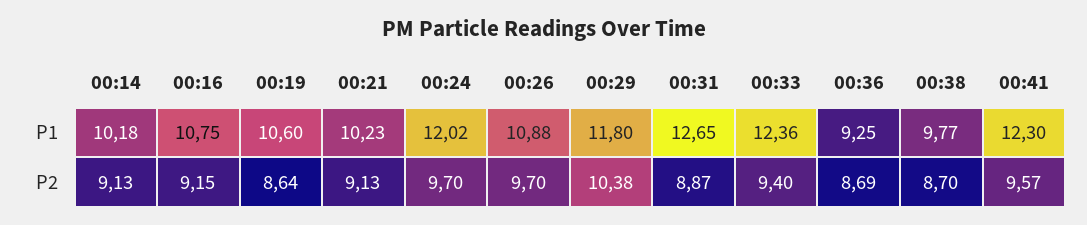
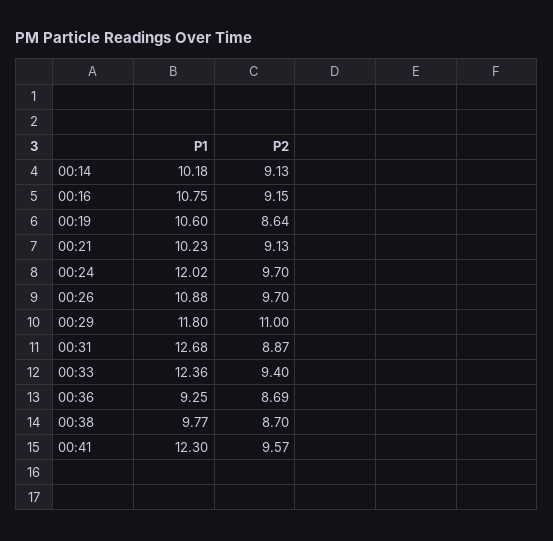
  {
    "00:14": {
      "P1": 10.18,
      "P2": 9.13
    },
    "00:16": {
      "P1": 10.75,
      "P2": 9.15
    },
    "00:19": {
      "P1": 10.6,
      "P2": 8.64
    },
    "00:21": {
      "P1": 10.23,
      "P2": 9.13
    },
    "00:24": {
      "P1": 12.02,
      "P2": 9.7
    },
    "00:26": {
      "P1": 10.88,
      "P2": 9.7
    },
    "00:29": {
      "P1": 11.8,
-     "P2": 10.38
+     "P2": 11
    },
    "00:31": {
-     "P1": 12.65,
+     "P1": 12.68,
      "P2": 8.87
    },
    "00:33": {
      "P1": 12.36,
      "P2": 9.4
    },
    "00:36": {
      "P1": 9.25,
      "P2": 8.69
    },
    "00:38": {
      "P1": 9.77,
      "P2": 8.7
    },
    "00:41": {
      "P1": 12.3,
      "P2": 9.57
    }
  }

